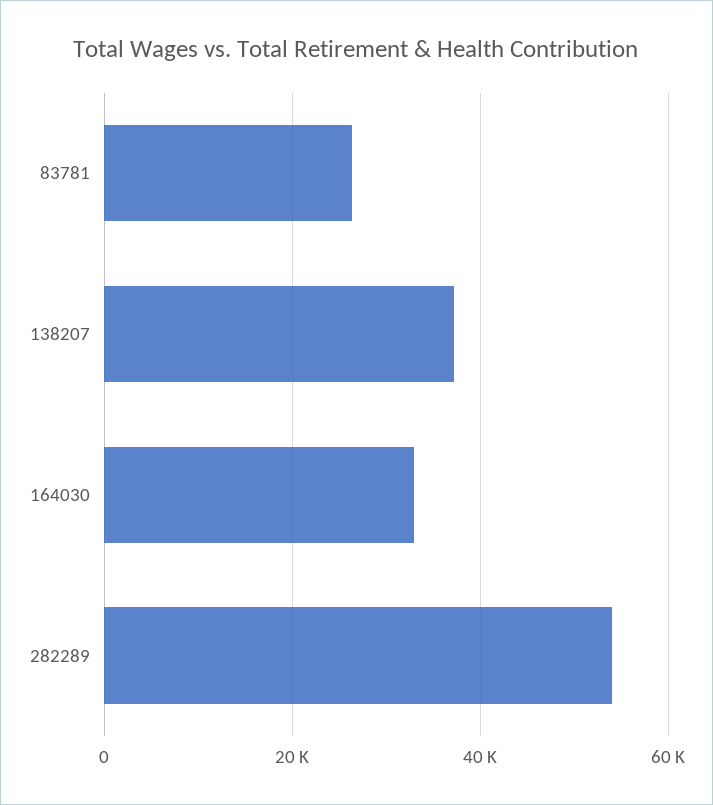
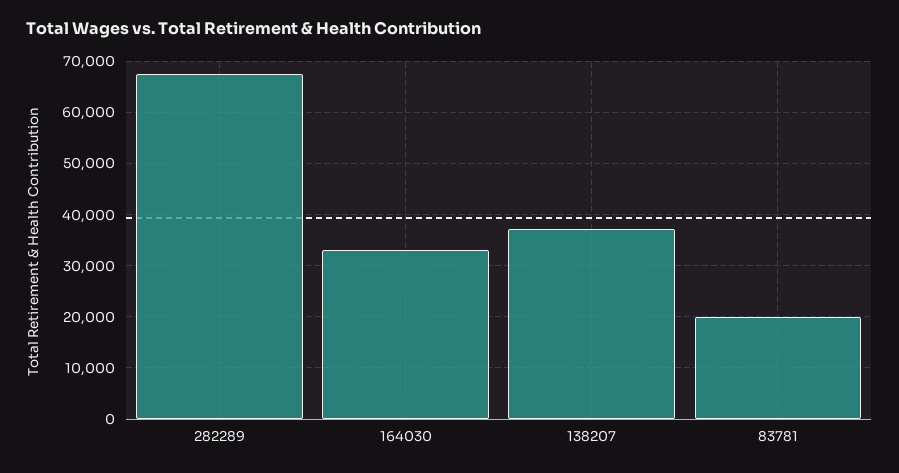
  {
-   "83781": 26000,
+   "83781": 20000,
    "138207": 38000,
    "164030": 32000,
-   "282289": 54000
+   "282289": 68000
  }

